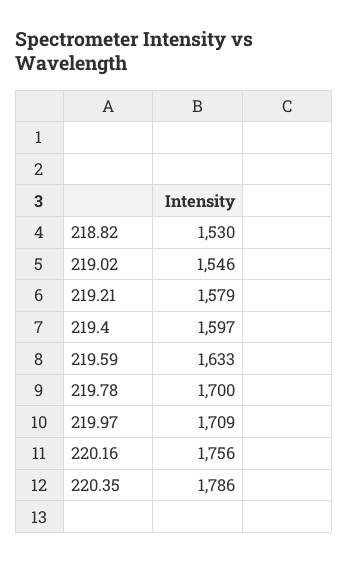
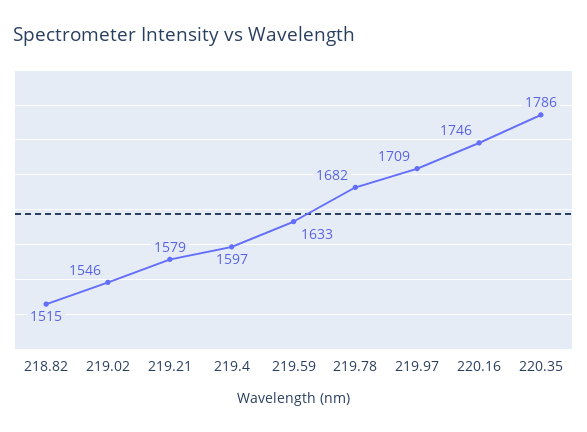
  {
-   "218.82": 1530,
+   "218.82": 1515,
    "219.02": 1546,
    "219.21": 1579,
    "219.4": 1597,
    "219.59": 1633,
-   "219.78": 1700,
+   "219.78": 1682,
    "219.97": 1709,
-   "220.16": 1756,
+   "220.16": 1746,
    "220.35": 1786
  }

